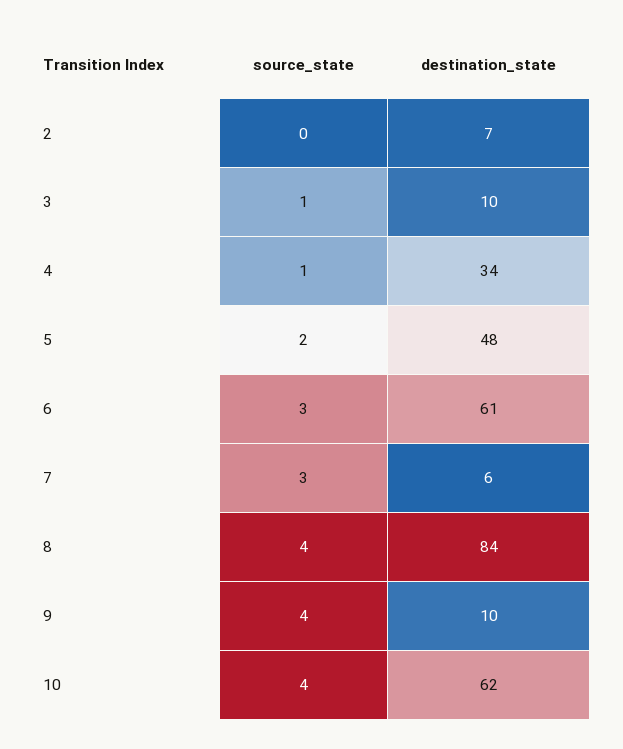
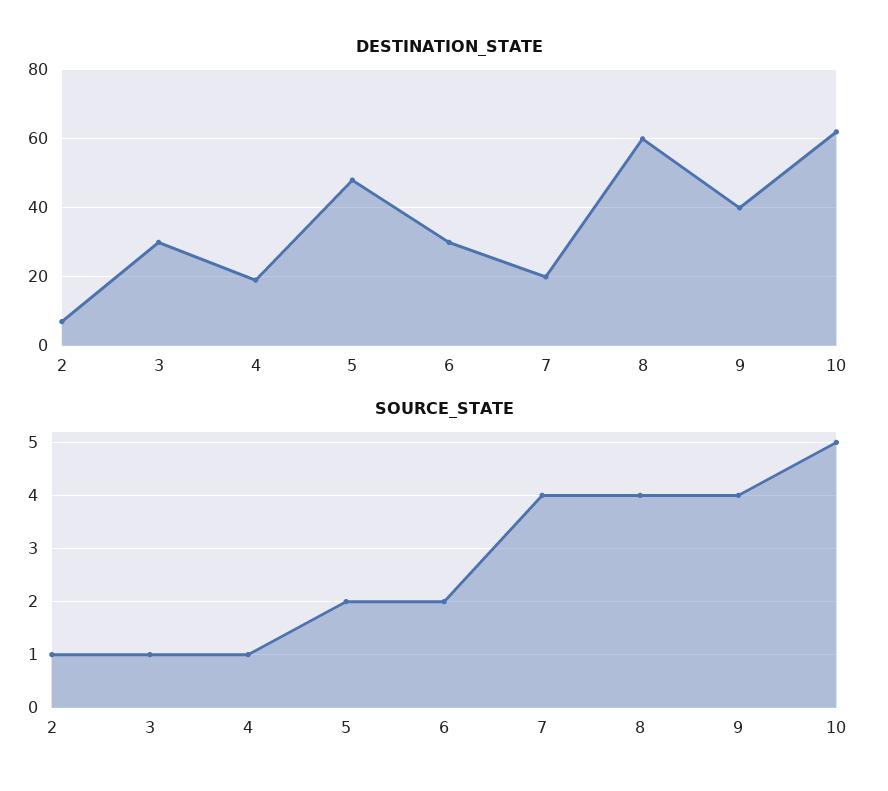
  {
    "source_state": {
-     "2": 0,
+     "2": 1,
      "3": 1,
      "4": 1,
      "5": 2,
-     "6": 3,
+     "6": 2,
-     "7": 3,
+     "7": 4,
      "8": 4,
      "9": 4,
-     "10": 4
+     "10": 5
    },
    "destination_state": {
      "2": 7,
-     "3": 10,
+     "3": 30,
-     "4": 34,
+     "4": 20,
      "5": 48,
-     "6": 61,
+     "6": 30,
-     "7": 6,
+     "7": 20,
-     "8": 84,
+     "8": 60,
-     "9": 10,
+     "9": 40,
      "10": 62
    }
  }

